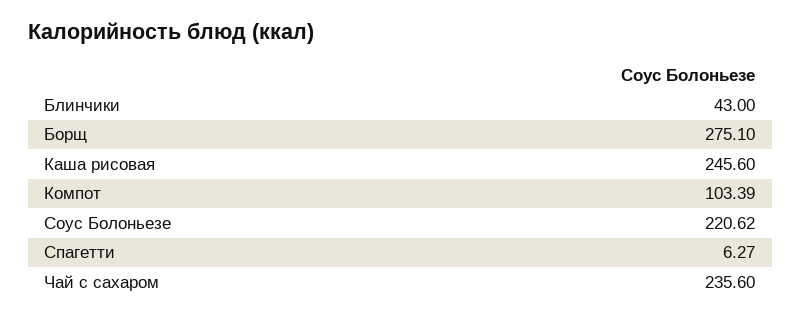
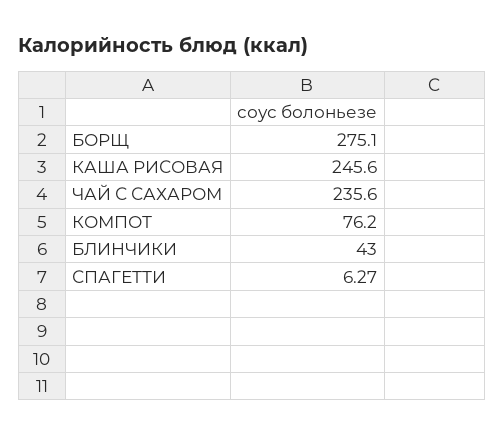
  {
    "Блинчики": 43,
    "Борщ": 275.1,
    "Каша рисовая": 245.6,
-   "Компот": 103.39,
+   "Компот": 76.2,
-   "Соус Болоньезе": 220.62,
    "Спагетти": 6.27,
    "Чай с сахаром": 235.6
  }

